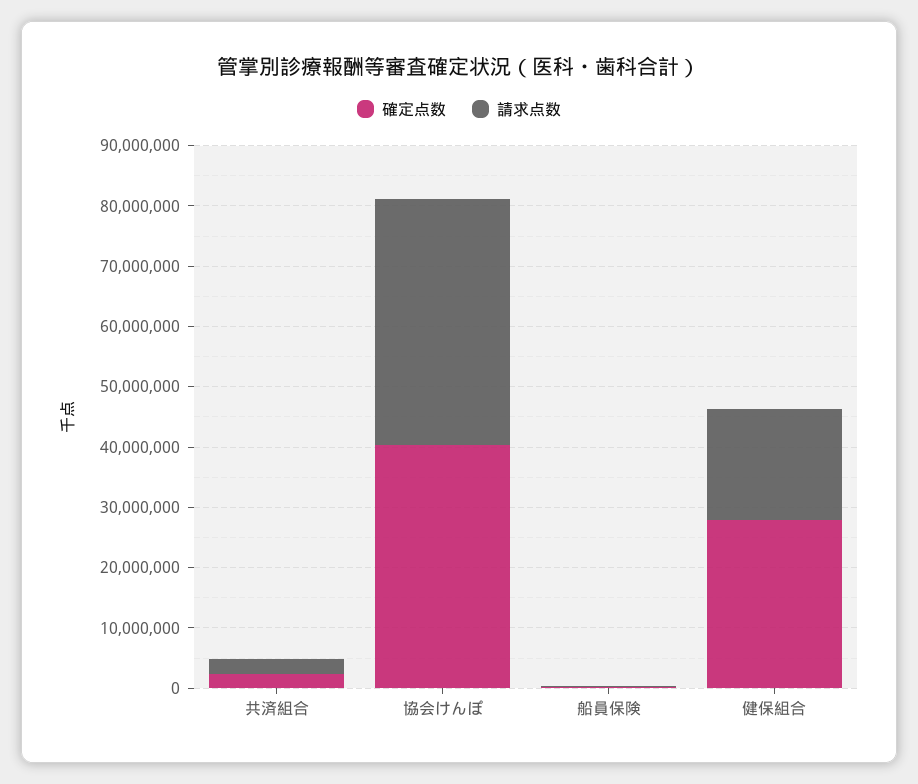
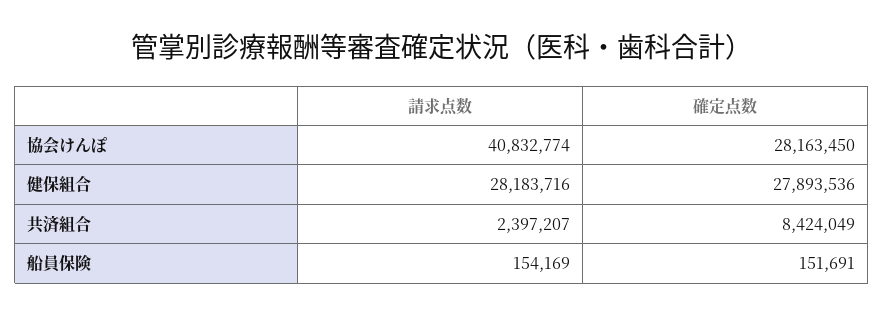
  {
    "確定点数": {
-     "共済組合": 2000000,
+     "共済組合": 8424049,
-     "協会けんぽ": 40000000,
+     "協会けんぽ": 28163450,
      "船員保険": 151691,
      "健保組合": 27893536
    },
    "請求点数": {
      "共済組合": 2397207,
      "協会けんぽ": 40832774,
      "船員保険": 154169,
-     "健保組合": 18000000
+     "健保組合": 28183716
    }
  }

